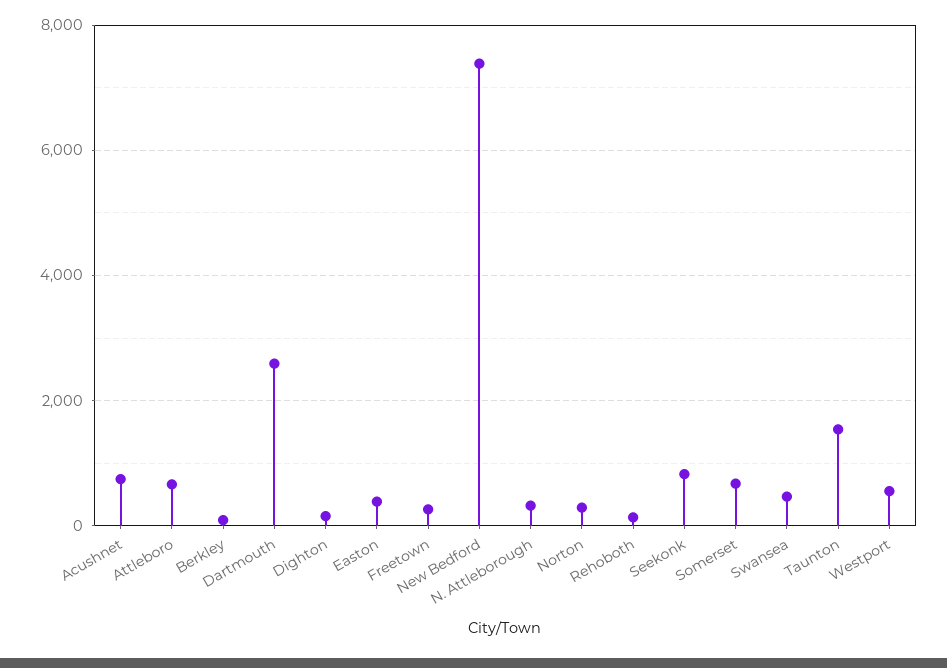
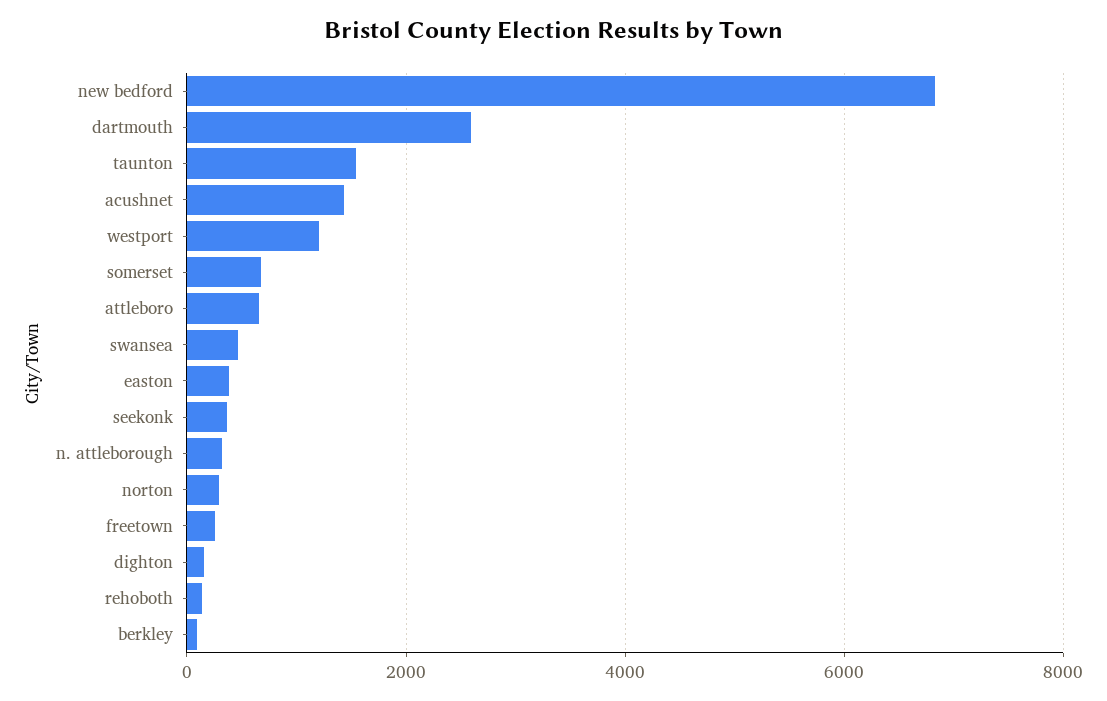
  {
-   "Acushnet": 800,
+   "Acushnet": 1400,
    "Attleboro": 600,
    "Berkley": 0,
    "Dartmouth": 2600,
    "Dighton": 200,
    "Easton": 400,
    "Freetown": 200,
-   "New Bedford": 7400,
+   "New Bedford": 6800,
    "N. Attleborough": 400,
    "Norton": 200,
    "Rehoboth": 200,
-   "Seekonk": 800,
+   "Seekonk": 400,
    "Somerset": 600,
    "Swansea": 400,
    "Taunton": 1600,
-   "Westport": 600
+   "Westport": 1200
  }

